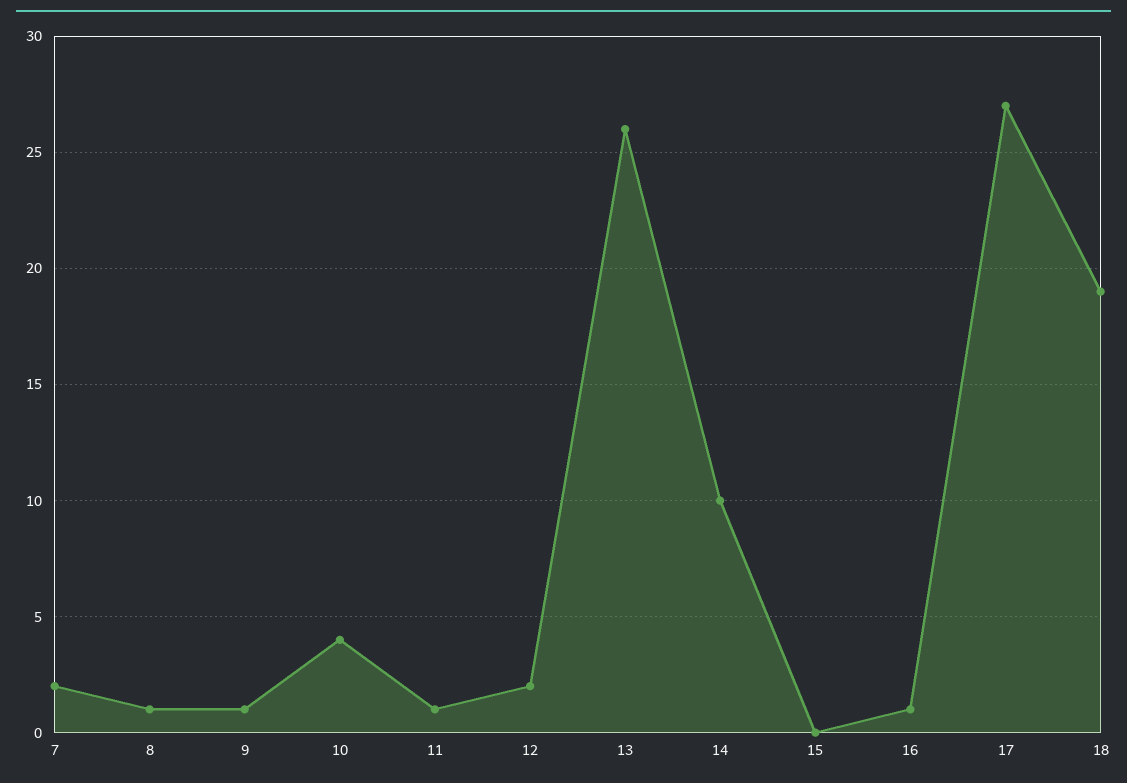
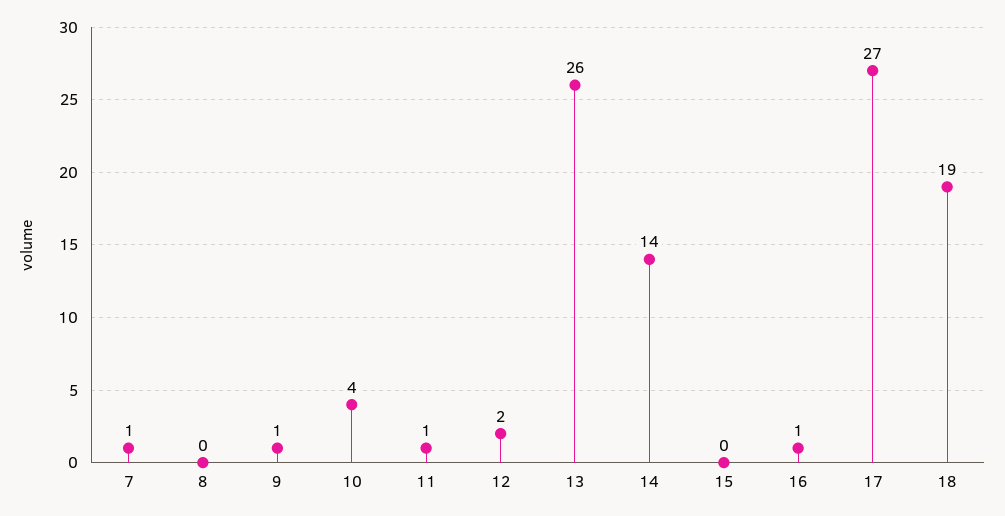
  {
-   "7": 2,
+   "7": 1,
-   "8": 1,
+   "8": 0,
    "9": 1,
    "10": 4,
    "11": 1,
    "12": 2,
    "13": 26,
-   "14": 10,
+   "14": 14,
    "15": 0,
    "16": 1,
    "17": 27,
    "18": 19
  }

